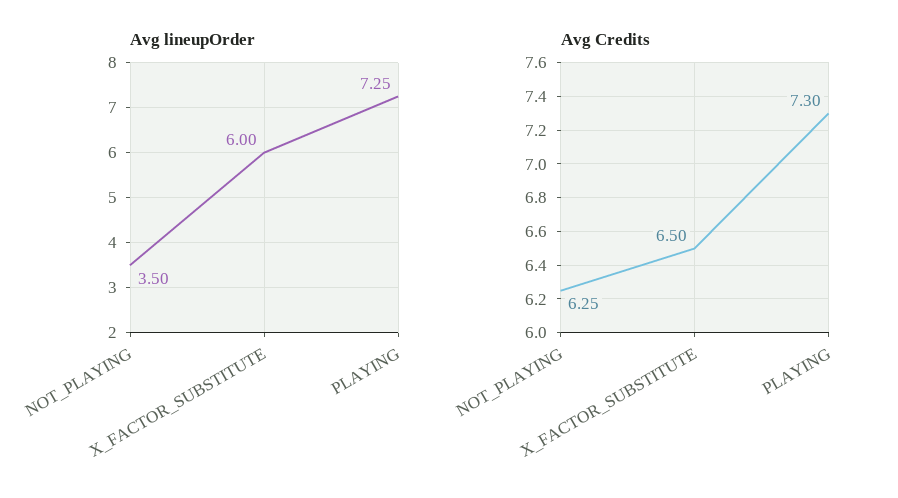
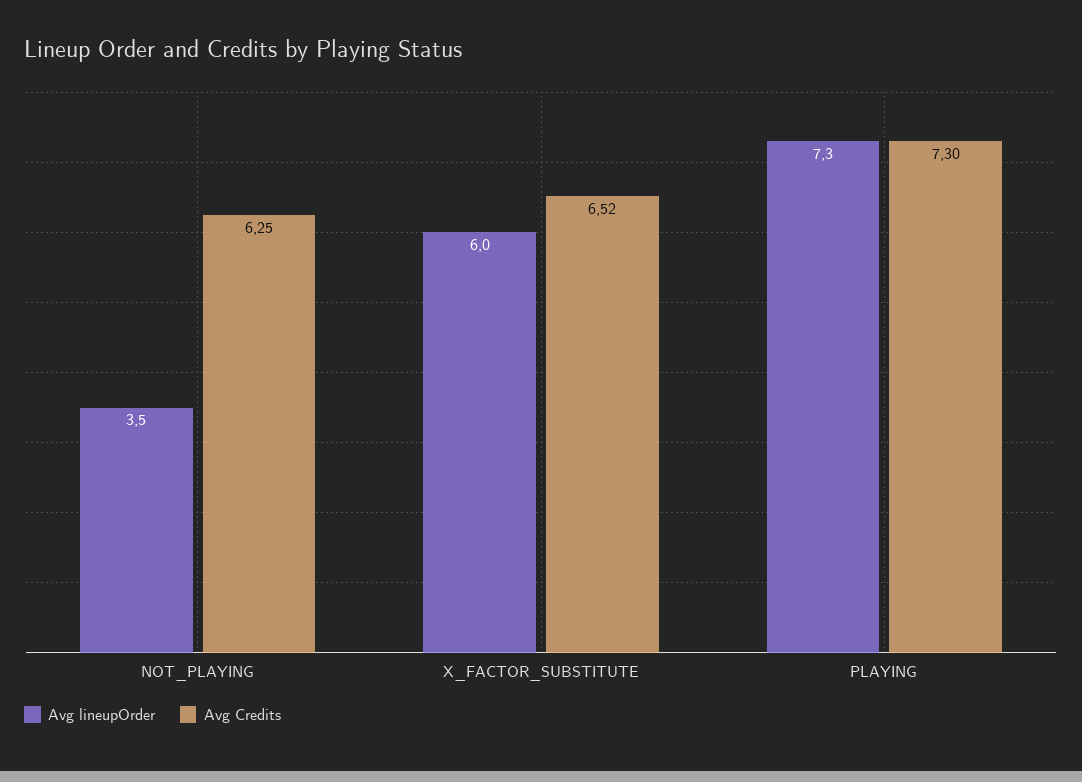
  {
    "Avg lineupOrder": {
      "NOT_PLAYING": 3.5,
      "X_FACTOR_SUBSTITUTE": 6,
      "PLAYING": 7.25
    },
    "Avg Credits": {
      "NOT_PLAYING": 6.25,
-     "X_FACTOR_SUBSTITUTE": 6.5,
+     "X_FACTOR_SUBSTITUTE": 6.52,
      "PLAYING": 7.3
    }
  }

